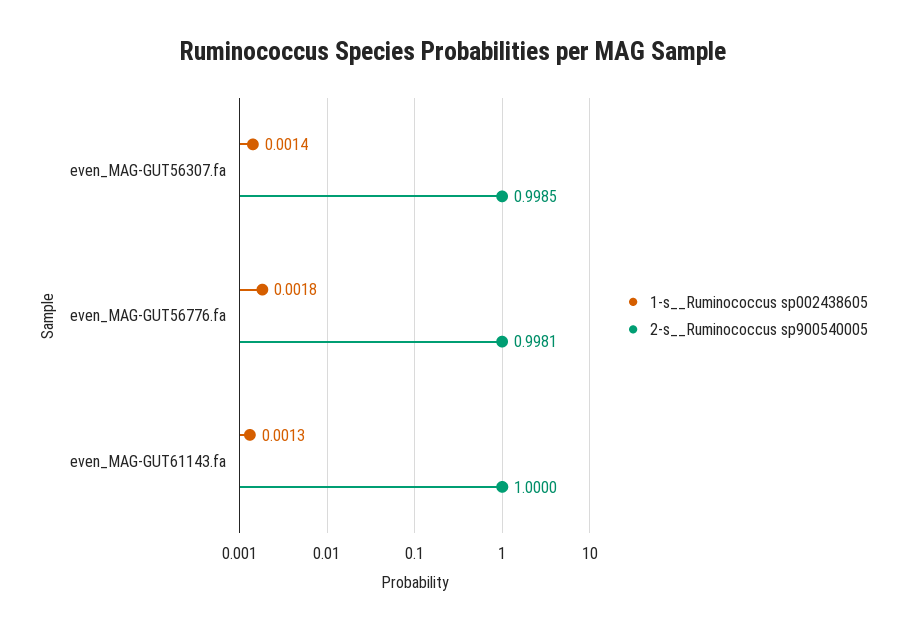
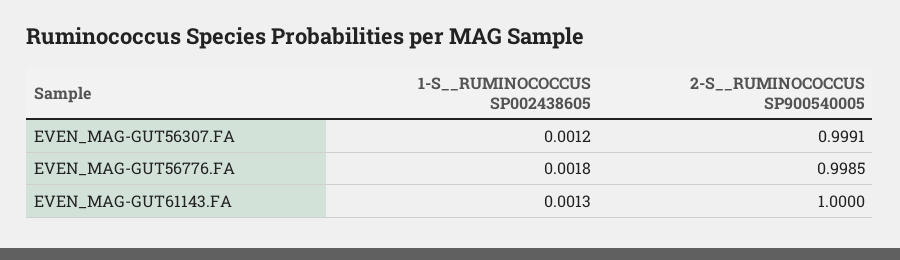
  {
    "1-s__Ruminococcus sp002438605": {
-     "even_MAG-GUT56307.fa": 0.0014,
+     "even_MAG-GUT56307.fa": 0.0012,
      "even_MAG-GUT56776.fa": 0.0018,
      "even_MAG-GUT61143.fa": 0.0013
    },
    "2-s__Ruminococcus sp900540005": {
-     "even_MAG-GUT56307.fa": 0.9985,
+     "even_MAG-GUT56307.fa": 0.9991,
-     "even_MAG-GUT56776.fa": 0.9981,
+     "even_MAG-GUT56776.fa": 0.9985,
      "even_MAG-GUT61143.fa": 1
    }
  }

